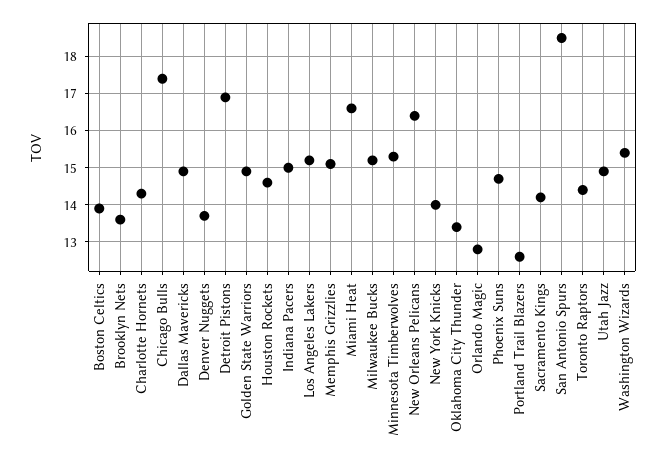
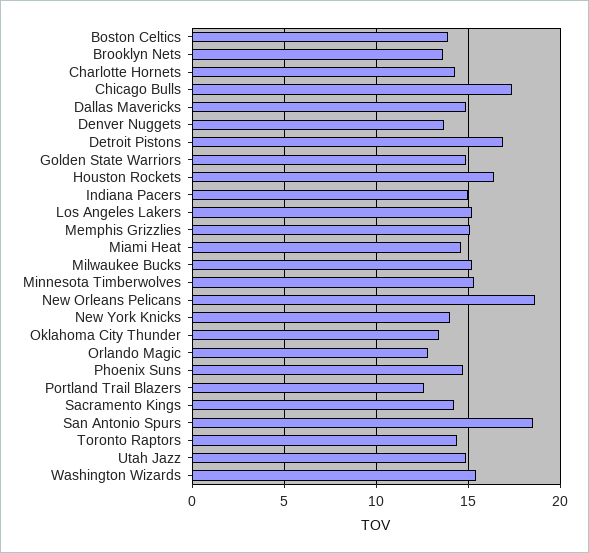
  {
    "Boston Celtics": 14,
    "Brooklyn Nets": 13.5,
    "Charlotte Hornets": 14.5,
    "Chicago Bulls": 17.5,
    "Dallas Mavericks": 15,
    "Denver Nuggets": 13.5,
    "Detroit Pistons": 17,
    "Golden State Warriors": 15,
-   "Houston Rockets": 14.5,
+   "Houston Rockets": 16.5,
    "Indiana Pacers": 15,
    "Los Angeles Lakers": 15,
    "Memphis Grizzlies": 15,
-   "Miami Heat": 16.5,
+   "Miami Heat": 14.5,
    "Milwaukee Bucks": 15,
    "Minnesota Timberwolves": 15.5,
-   "New Orleans Pelicans": 16.5,
+   "New Orleans Pelicans": 18.5,
    "New York Knicks": 14,
    "Oklahoma City Thunder": 13.5,
    "Orlando Magic": 13,
    "Phoenix Suns": 14.5,
    "Portland Trail Blazers": 12.5,
    "Sacramento Kings": 14,
    "San Antonio Spurs": 18.5,
    "Toronto Raptors": 14.5,
    "Utah Jazz": 15,
    "Washington Wizards": 15.5
  }

